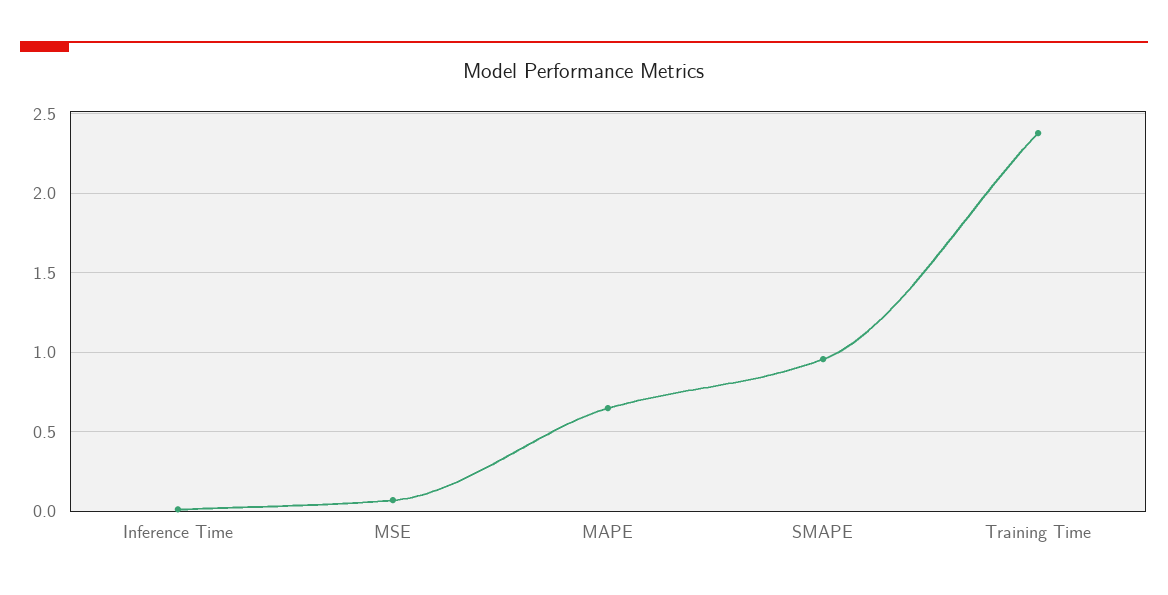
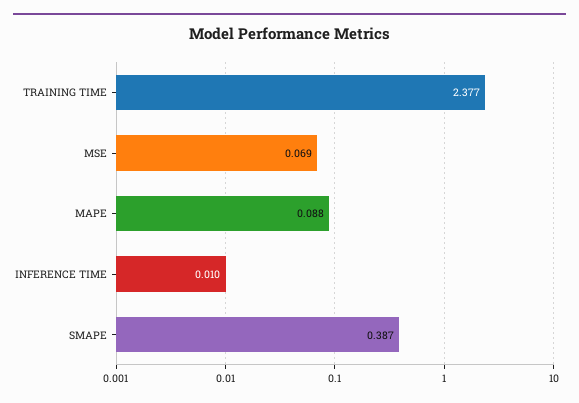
  {
    "Inference Time": 0.01,
    "MSE": 0.069,
-   "MAPE": 0.65,
+   "MAPE": 0.088,
-   "SMAPE": 0.95,
+   "SMAPE": 0.387,
    "Training Time": 2.377
  }

